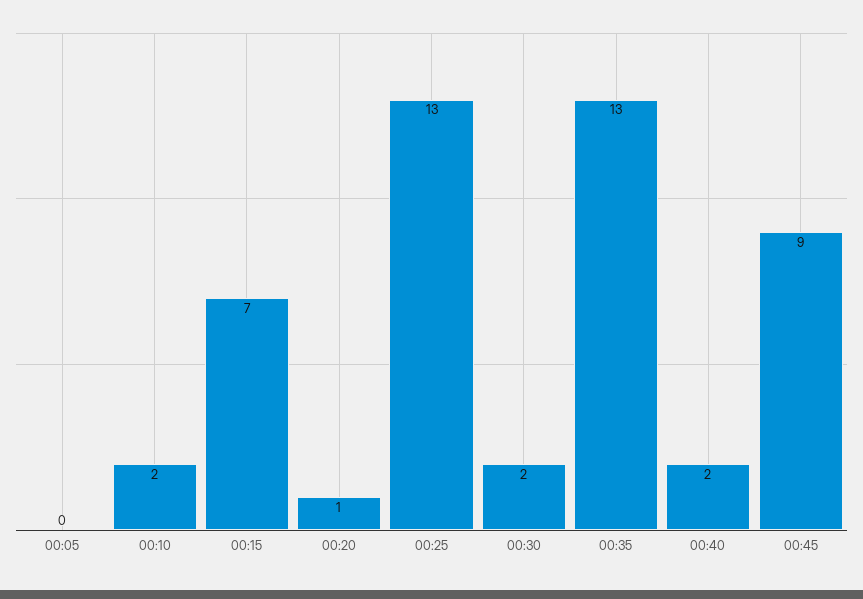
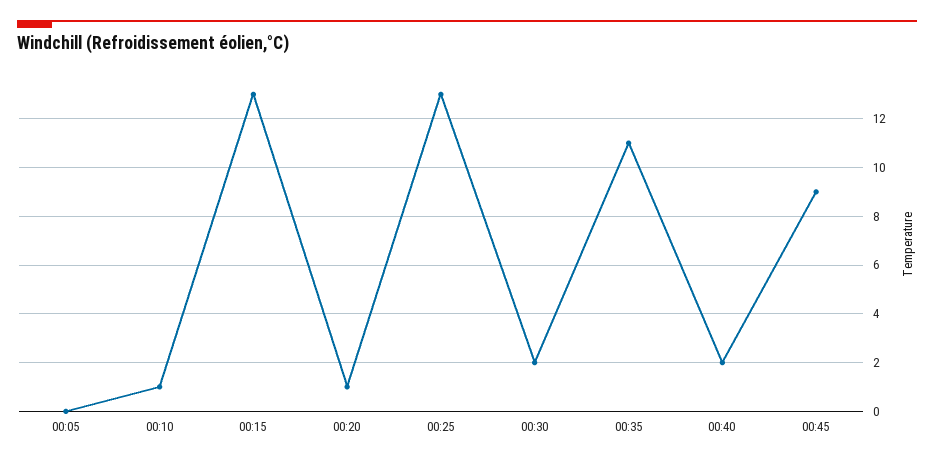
  {
    "00:05": 0,
-   "00:10": 2,
+   "00:10": 1,
-   "00:15": 7,
+   "00:15": 13,
    "00:20": 1,
    "00:25": 13,
    "00:30": 2,
-   "00:35": 13,
+   "00:35": 11,
    "00:40": 2,
    "00:45": 9
  }

